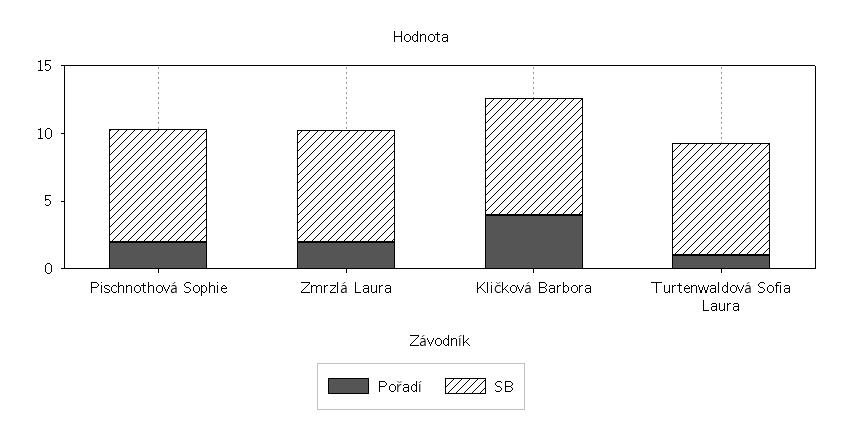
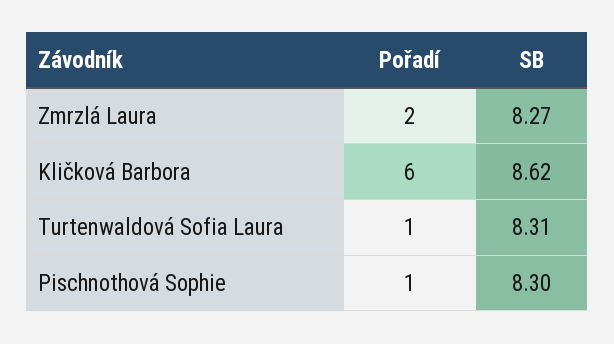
  {
    "Pořadí": {
-     "Pischnothová Sophie": 2,
+     "Pischnothová Sophie": 1,
      "Zmrzlá Laura": 2,
-     "Kličková Barbora": 4,
+     "Kličková Barbora": 6,
      "Turtenwaldová Sofia Laura": 1
    },
    "SB": {
      "Pischnothová Sophie": 8.3,
      "Zmrzlá Laura": 8.27,
      "Kličková Barbora": 8.62,
      "Turtenwaldová Sofia Laura": 8.31
    }
  }

